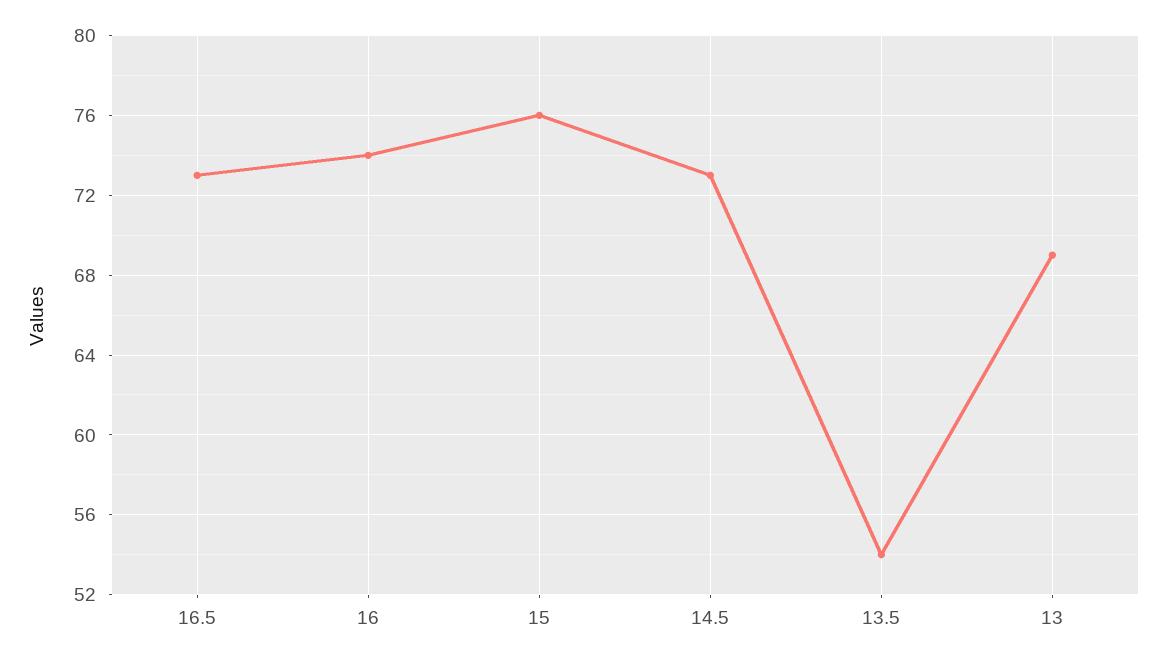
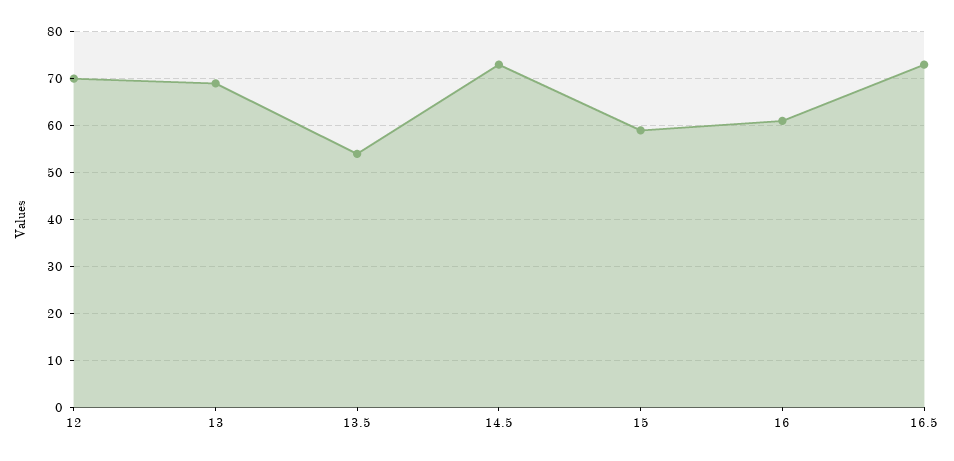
  {
    "16.5": 73,
-   "16": 74,
+   "16": 60,
-   "15": 76,
+   "15": 60,
    "14.5": 73,
    "13.5": 54,
-   "13": 69
+   "13": 69,
+   "12": 70
  }

